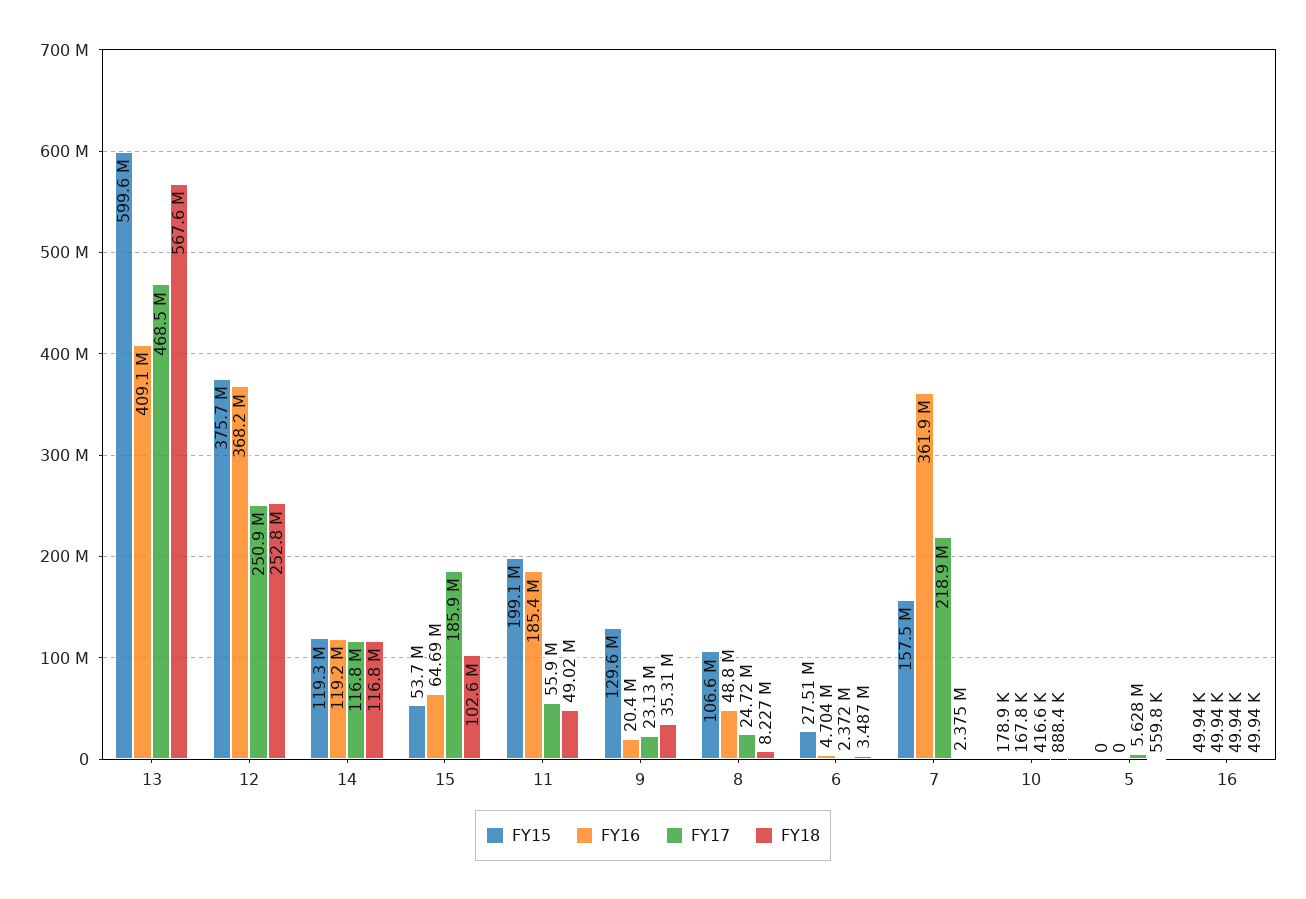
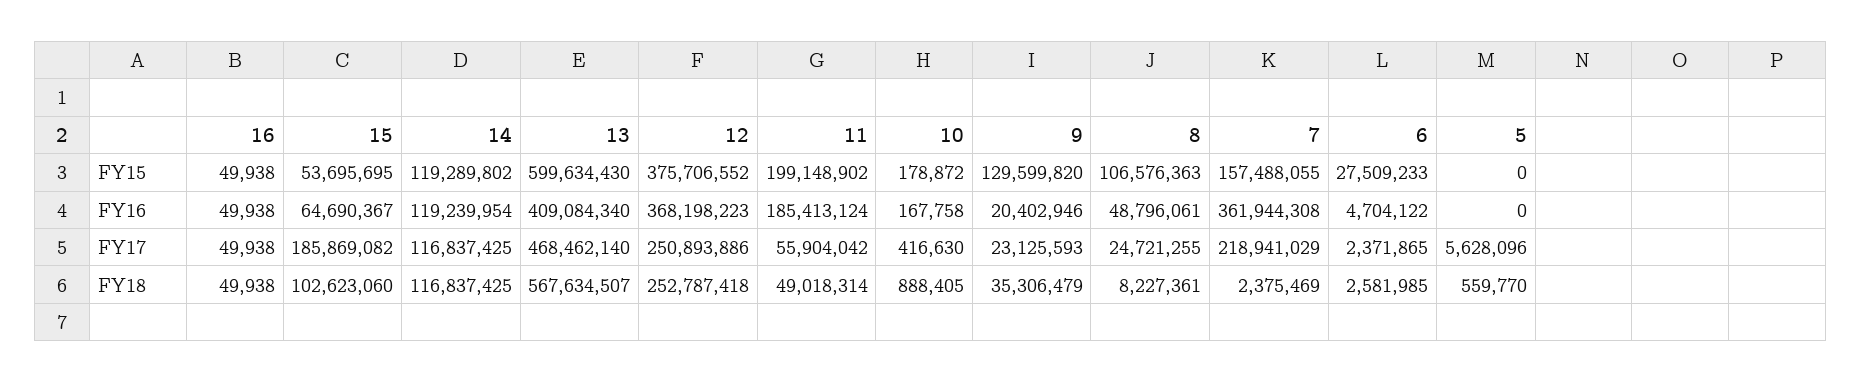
  {
    "FY15": {
      "13": 599634430,
      "12": 375706552,
      "14": 119289802,
      "15": 53695695,
      "11": 199148902,
      "9": 129599820,
      "8": 106576363,
      "6": 27509233,
      "7": 157488055,
      "10": 178872,
      "5": 0,
      "16": 49938
    },
    "FY16": {
      "13": 409084340,
      "12": 368198223,
      "14": 119239954,
      "15": 64690367,
      "11": 185413124,
      "9": 20402946,
      "8": 48796061,
      "6": 4704122,
      "7": 361944308,
      "10": 167758,
      "5": 0,
      "16": 49938
    },
    "FY17": {
      "13": 468462140,
      "12": 250893886,
      "14": 116837425,
      "15": 185869082,
      "11": 55904042,
      "9": 23125593,
      "8": 24721255,
      "6": 2371865,
      "7": 218941029,
      "10": 416630,
      "5": 5628096,
      "16": 49938
    },
    "FY18": {
      "13": 567634507,
      "12": 252787418,
      "14": 116837425,
      "15": 102623060,
      "11": 49018314,
      "9": 35306479,
      "8": 8227361,
-     "6": 3487000,
+     "6": 2581985,
      "7": 2375469,
      "10": 888405,
      "5": 559770,
      "16": 49938
    }
  }

